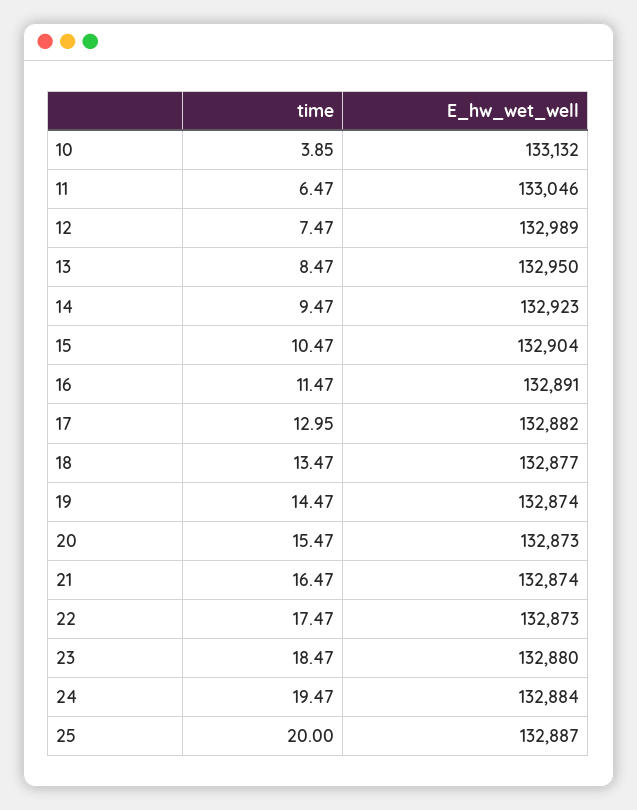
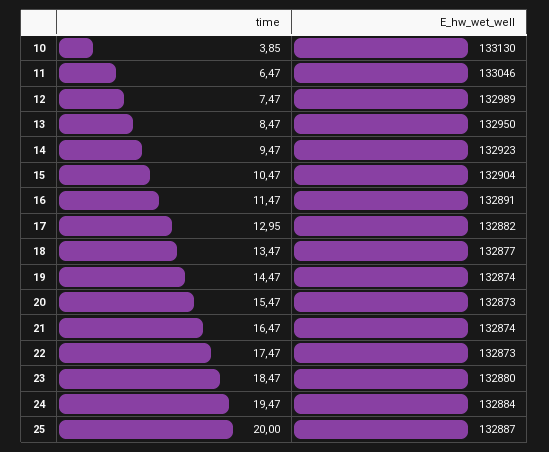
  {
    "time": {
      "10": 3.85,
      "11": 6.47,
      "12": 7.47,
      "13": 8.47,
      "14": 9.47,
      "15": 10.47,
      "16": 11.47,
      "17": 12.95,
      "18": 13.47,
      "19": 14.47,
      "20": 15.47,
      "21": 16.47,
      "22": 17.47,
      "23": 18.47,
      "24": 19.47,
      "25": 20
    },
    "E_hw_wet_well": {
-     "10": 133132,
+     "10": 133130,
      "11": 133046,
      "12": 132989,
      "13": 132950,
      "14": 132923,
      "15": 132904,
      "16": 132891,
      "17": 132882,
      "18": 132877,
      "19": 132874,
      "20": 132873,
      "21": 132874,
      "22": 132873,
      "23": 132880,
      "24": 132884,
      "25": 132887
    }
  }

